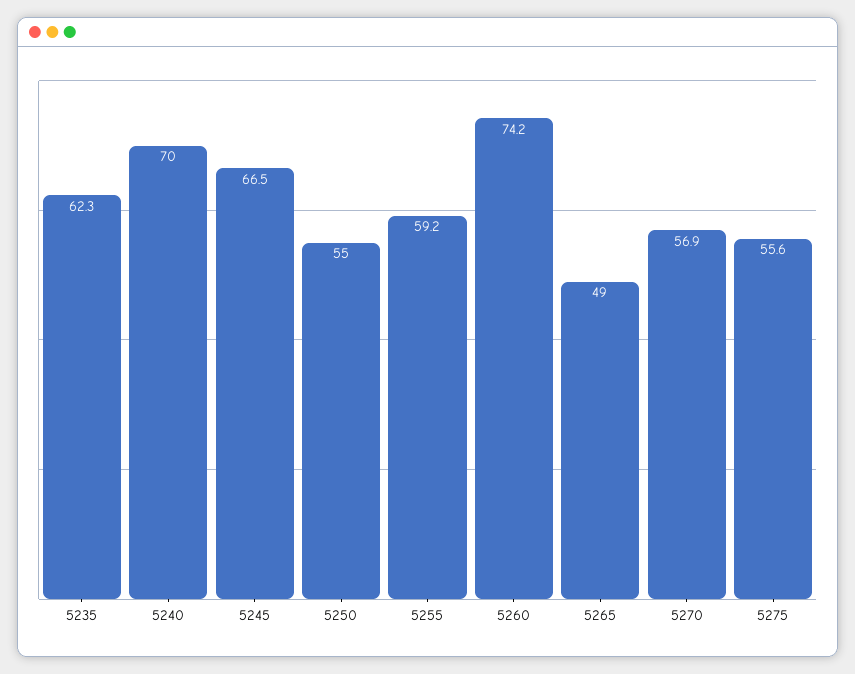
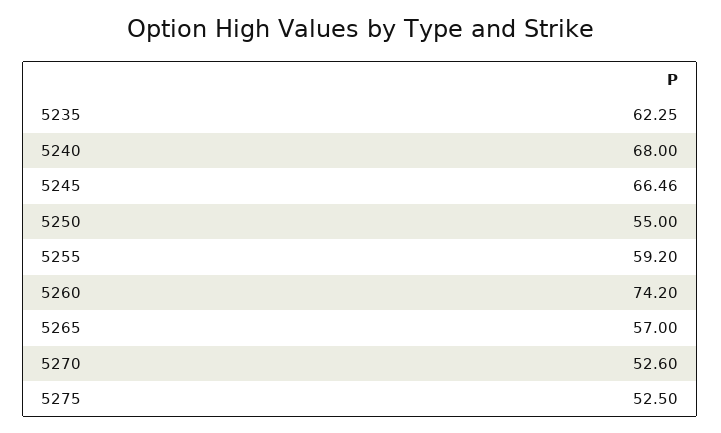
  {
    "5235": 62.25,
-   "5240": 70,
+   "5240": 68,
    "5245": 66.46,
    "5250": 55,
    "5255": 59.2,
    "5260": 74.2,
-   "5265": 49,
+   "5265": 57,
-   "5270": 56.9,
+   "5270": 52.6,
-   "5275": 55.6
+   "5275": 52.5
  }

